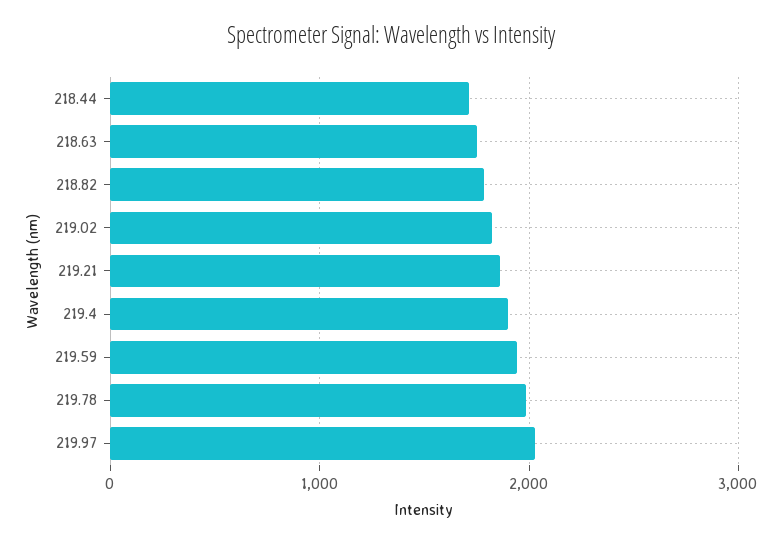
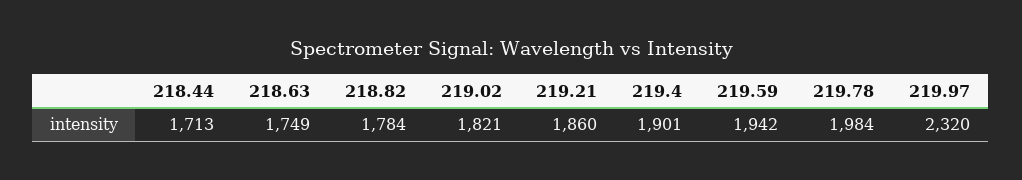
  {
    "218.44": 1713,
    "218.63": 1749,
    "218.82": 1784,
    "219.02": 1821,
    "219.21": 1860,
    "219.4": 1901,
    "219.59": 1942,
    "219.78": 1984,
-   "219.97": 2000
+   "219.97": 2320
  }

